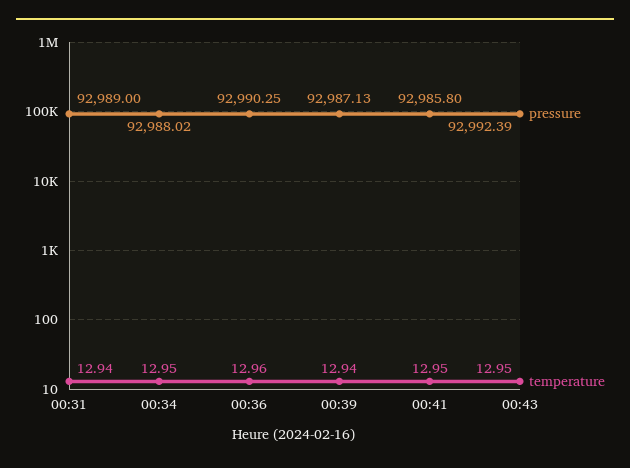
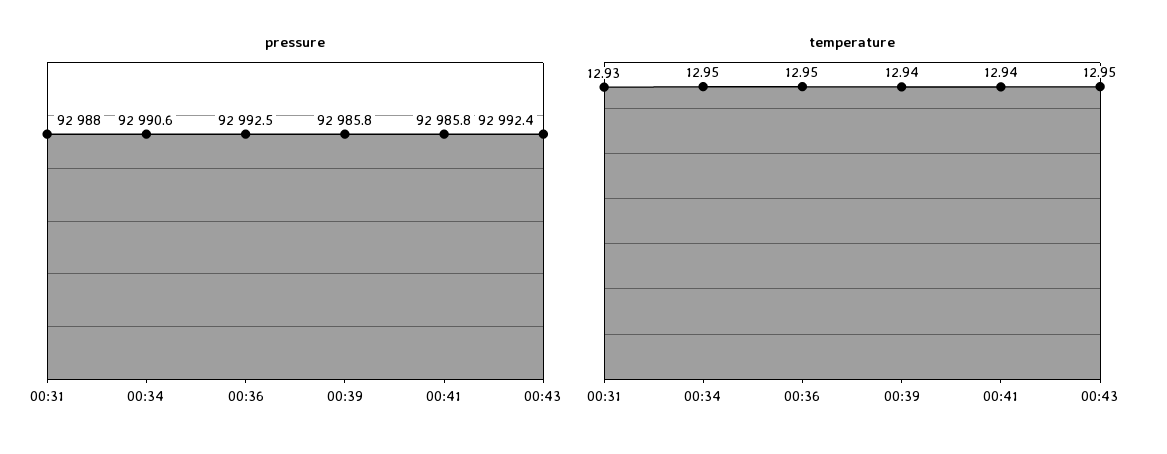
  {
    "pressure": {
-     "00:31": 92989,
+     "00:31": 92988,
-     "00:34": 92988.02,
+     "00:34": 92990.6,
-     "00:36": 92990.25,
+     "00:36": 92992.5,
-     "00:39": 92987.13,
+     "00:39": 92985.8,
      "00:41": 92985.8,
      "00:43": 92992.39
    },
    "temperature": {
-     "00:31": 12.94,
+     "00:31": 12.93,
      "00:34": 12.95,
-     "00:36": 12.96,
+     "00:36": 12.95,
      "00:39": 12.94,
-     "00:41": 12.95,
+     "00:41": 12.94,
      "00:43": 12.95
    }
  }

